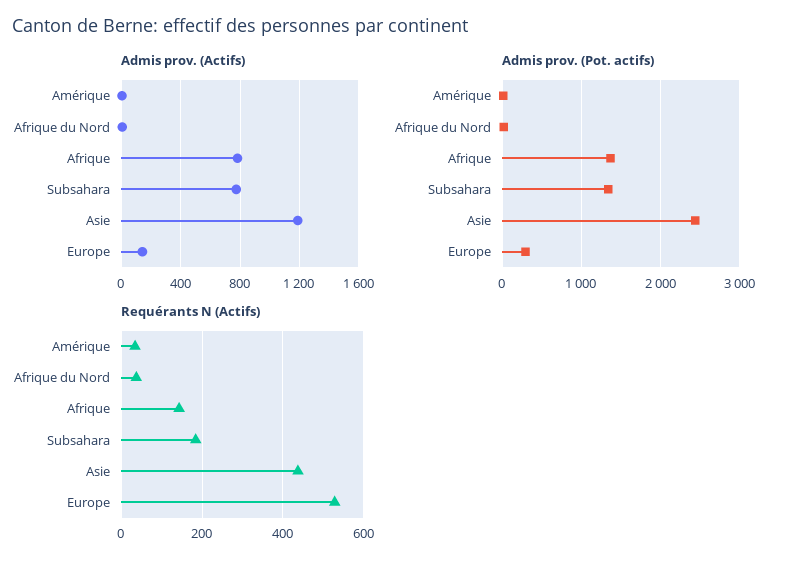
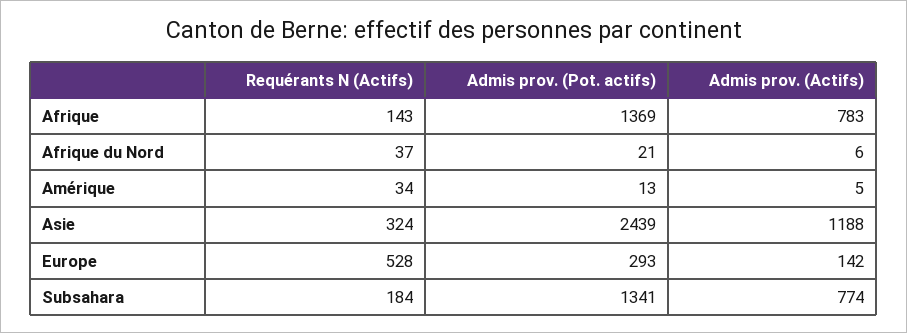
  {
    "Admis prov. (Actifs)": {
      "Amérique": 5,
      "Afrique du Nord": 6,
      "Afrique": 783,
      "Subsahara": 774,
      "Asie": 1188,
      "Europe": 142
    },
    "Admis prov. (Pot. actifs)": {
      "Amérique": 13,
      "Afrique du Nord": 21,
      "Afrique": 1369,
      "Subsahara": 1341,
      "Asie": 2439,
      "Europe": 293
    },
    "Requérants N (Actifs)": {
      "Amérique": 34,
      "Afrique du Nord": 37,
      "Afrique": 143,
      "Subsahara": 184,
-     "Asie": 440,
+     "Asie": 324,
      "Europe": 528
    }
  }

